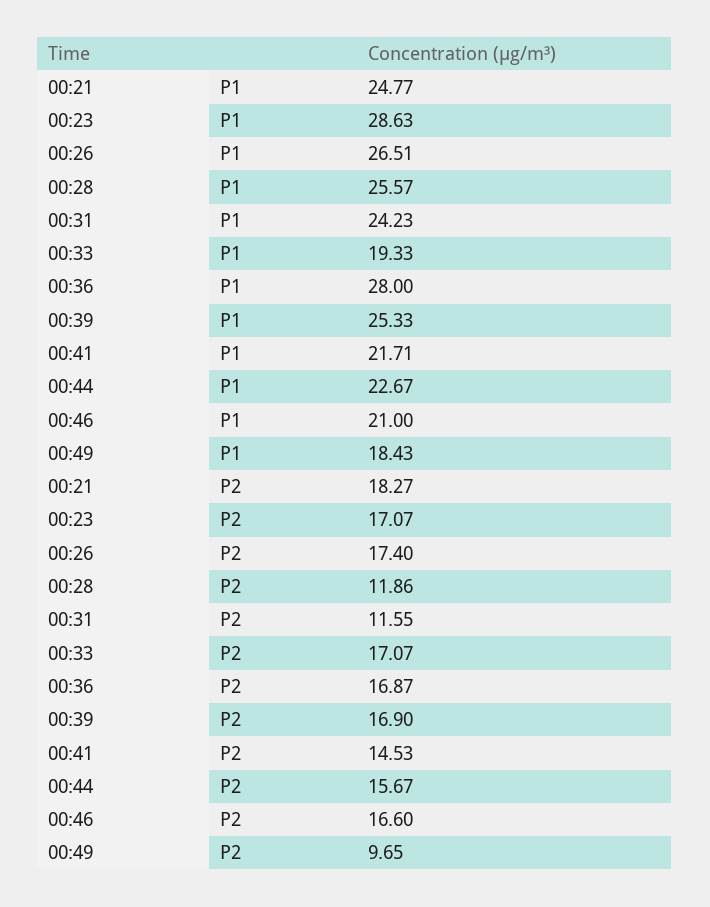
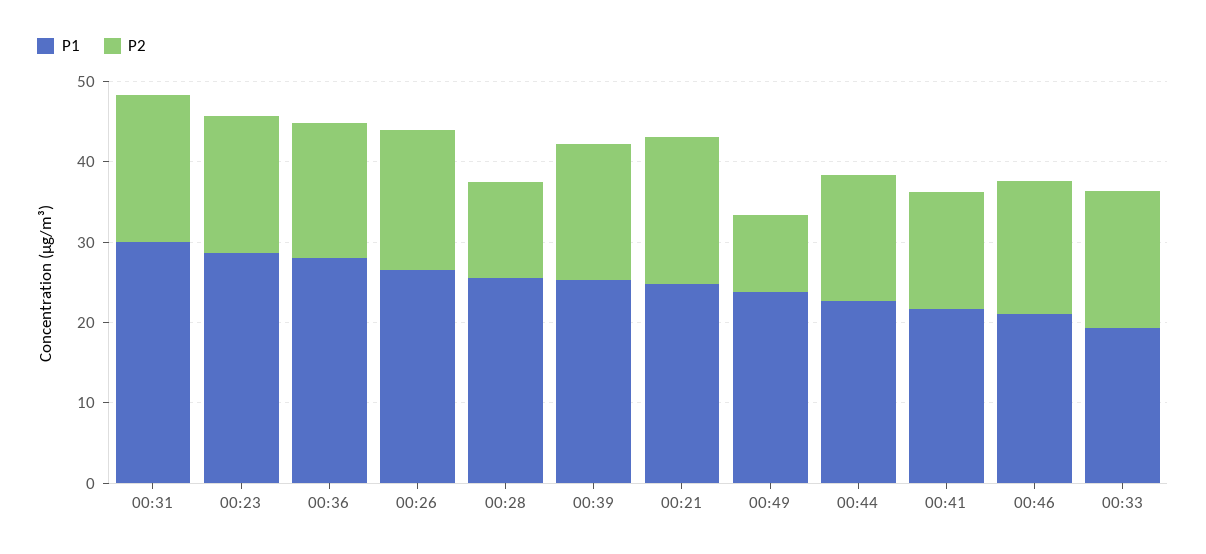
  {
    "P1": {
      "00:21": 24.77,
      "00:23": 28.63,
      "00:26": 26.51,
      "00:28": 25.57,
-     "00:31": 24.23,
+     "00:31": 30,
      "00:33": 19.33,
      "00:36": 28,
      "00:39": 25.33,
      "00:41": 21.71,
      "00:44": 22.67,
      "00:46": 21,
-     "00:49": 18.43
+     "00:49": 24
    },
    "P2": {
      "00:21": 18.27,
      "00:23": 17.07,
      "00:26": 17.4,
      "00:28": 11.86,
-     "00:31": 11.55,
+     "00:31": 18,
      "00:33": 17.07,
      "00:36": 16.87,
      "00:39": 16.9,
      "00:41": 14.53,
      "00:44": 15.67,
      "00:46": 16.6,
      "00:49": 9.65
    }
  }

